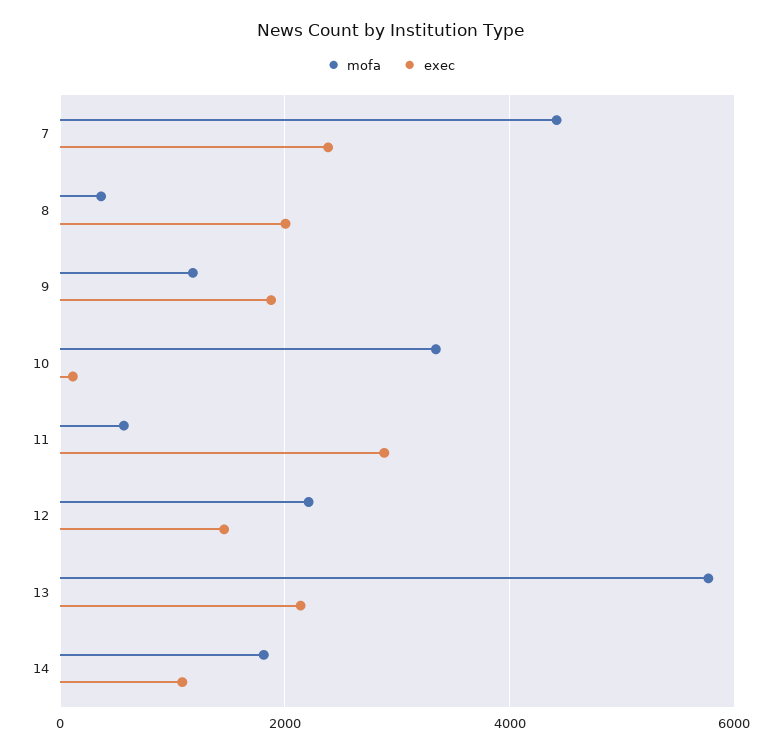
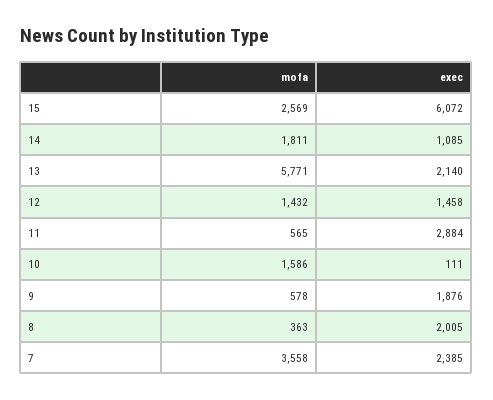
  {
    "mofa": {
-     "7": 4400,
+     "7": 3558,
      "8": 363,
-     "9": 1200,
+     "9": 578,
-     "10": 3400,
+     "10": 1586,
      "11": 565,
-     "12": 2200,
+     "12": 1432,
      "13": 5771,
-     "14": 1811
+     "14": 1811,
+     "15": 2569
    },
    "exec": {
      "7": 2385,
      "8": 2005,
      "9": 1876,
      "10": 111,
      "11": 2884,
      "12": 1458,
      "13": 2140,
-     "14": 1085
+     "14": 1085,
+     "15": 6072
    }
  }

